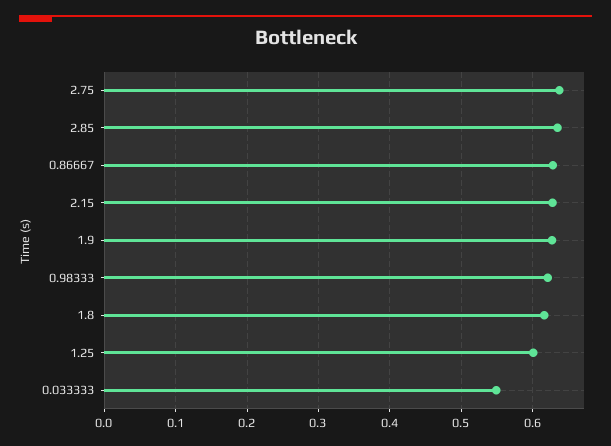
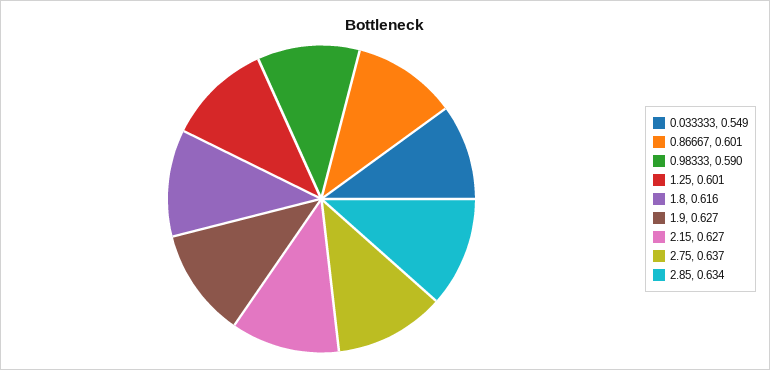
  {
    "2.75": 0.637,
    "2.85": 0.634,
-   "0.86667": 0.63,
+   "0.86667": 0.601,
    "2.15": 0.627,
    "1.9": 0.627,
-   "0.98333": 0.62,
+   "0.98333": 0.59,
    "1.8": 0.616,
    "1.25": 0.601,
    "0.033333": 0.549
  }

